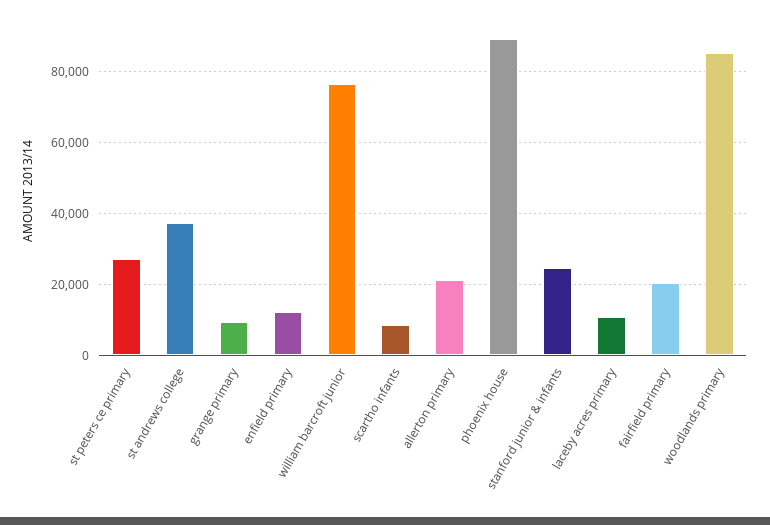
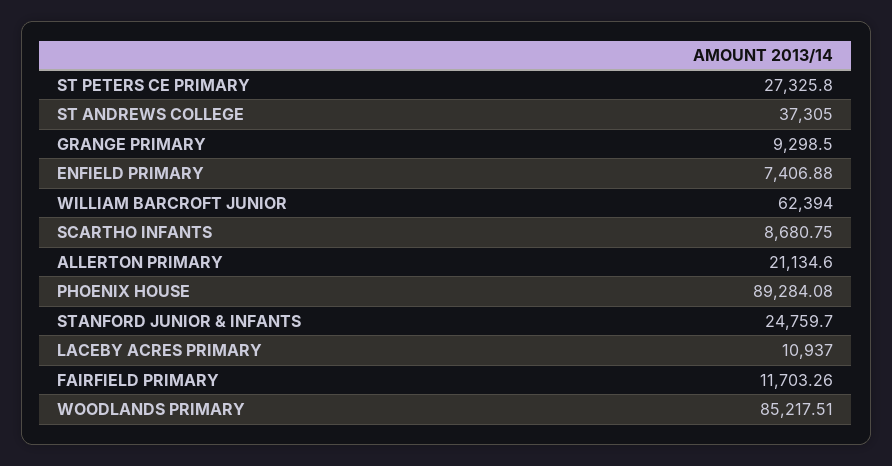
  {
    "st peters ce primary": 27325.8,
    "st andrews college": 37305,
    "grange primary": 9298.5,
-   "enfield primary": 12000,
+   "enfield primary": 7406.88,
-   "william barcroft junior": 76000,
+   "william barcroft junior": 62394,
    "scartho infants": 8680.75,
    "allerton primary": 21134.6,
    "phoenix house": 89284.08,
    "stanford junior & infants": 24759.7,
    "laceby acres primary": 10937,
-   "fairfield primary": 20000,
+   "fairfield primary": 11703.26,
    "woodlands primary": 85217.51
  }

